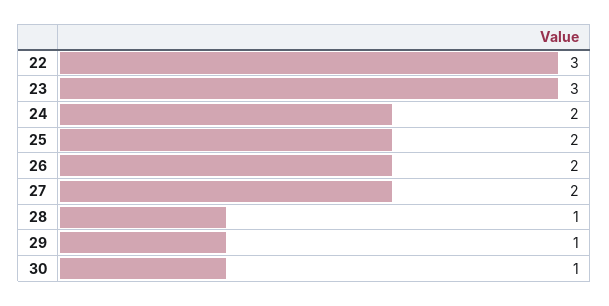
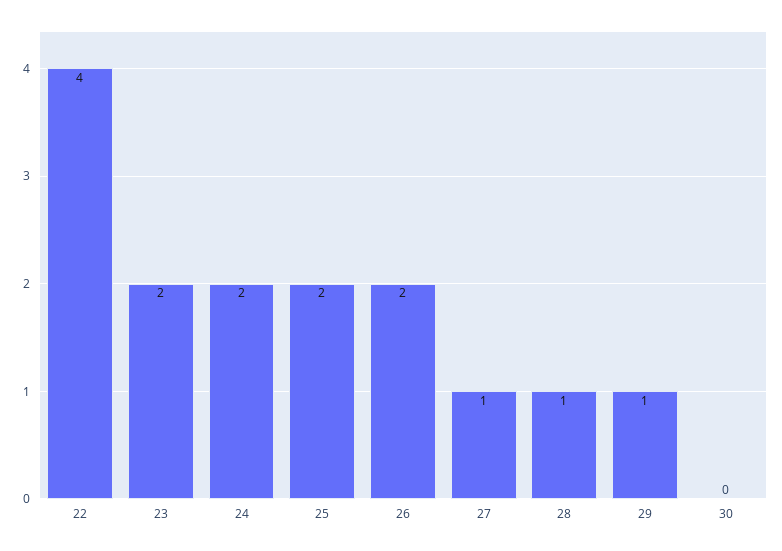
  {
-   "22": 3,
+   "22": 4,
-   "23": 3,
+   "23": 2,
    "24": 2,
    "25": 2,
    "26": 2,
-   "27": 2,
+   "27": 1,
    "28": 1,
    "29": 1,
-   "30": 1
+   "30": 0
  }

